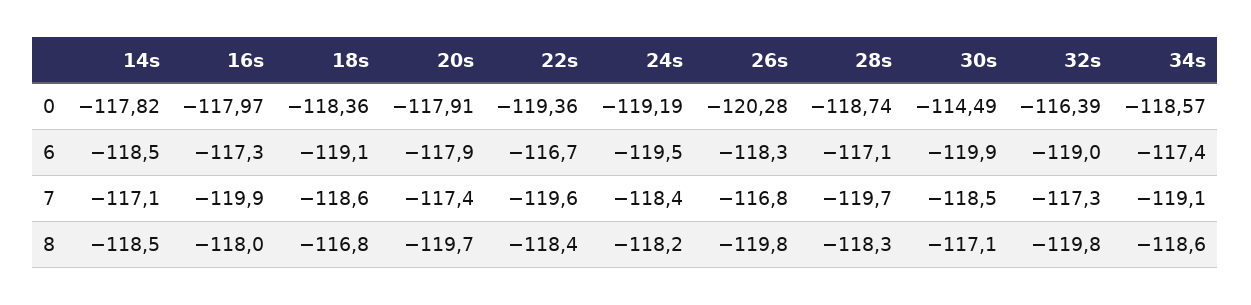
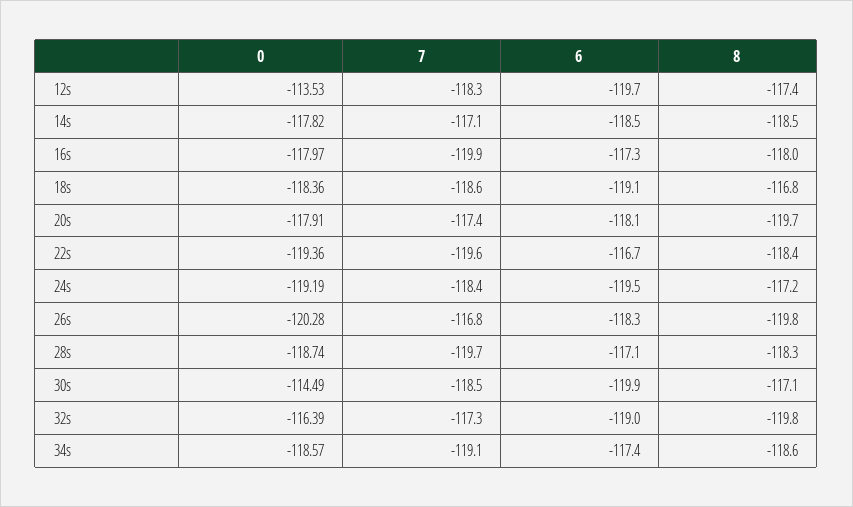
  {
    "14s": {
      "0": -117.82,
      "6": -118.5,
      "7": -117.1,
      "8": -118.5
    },
    "16s": {
      "0": -117.97,
      "6": -117.3,
      "7": -119.9,
      "8": -118
    },
    "18s": {
      "0": -118.36,
      "6": -119.1,
      "7": -118.6,
      "8": -116.8
    },
    "20s": {
      "0": -117.91,
-     "6": -117.9,
+     "6": -118.1,
      "7": -117.4,
      "8": -119.7
    },
    "22s": {
      "0": -119.36,
      "6": -116.7,
      "7": -119.6,
      "8": -118.4
    },
    "24s": {
      "0": -119.19,
      "6": -119.5,
      "7": -118.4,
-     "8": -118.2
+     "8": -117.2
    },
    "26s": {
      "0": -120.28,
      "6": -118.3,
      "7": -116.8,
      "8": -119.8
    },
    "28s": {
      "0": -118.74,
      "6": -117.1,
      "7": -119.7,
      "8": -118.3
    },
    "30s": {
      "0": -114.49,
      "6": -119.9,
      "7": -118.5,
      "8": -117.1
    },
    "32s": {
      "0": -116.39,
      "6": -119,
      "7": -117.3,
      "8": -119.8
    },
    "34s": {
      "0": -118.57,
      "6": -117.4,
      "7": -119.1,
      "8": -118.6
-   }
+   },
+   "12s": {
+     "0": -113.53,
+     "7": -118.3,
+     "6": -119.7,
+     "8": -117.4
+   }
  }

